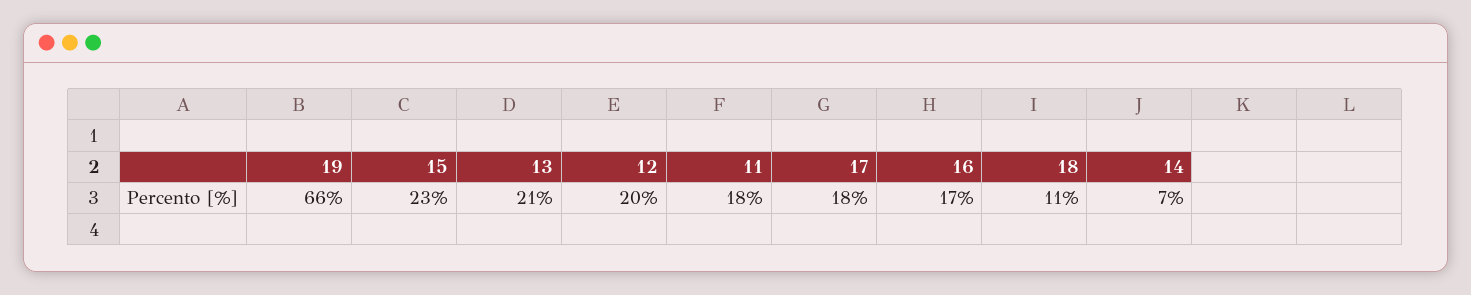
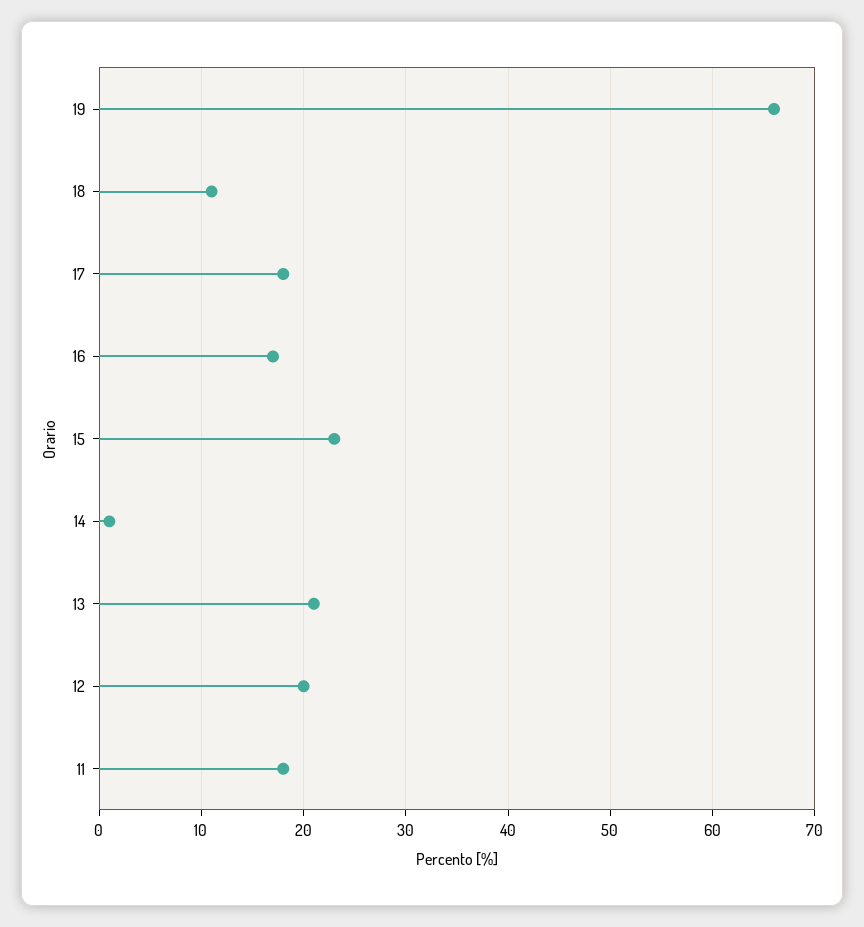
  {
    "19": 66,
    "15": 23,
    "13": 21,
    "12": 20,
    "11": 18,
    "17": 18,
    "16": 17,
    "18": 11,
-   "14": 7
+   "14": 1
  }

